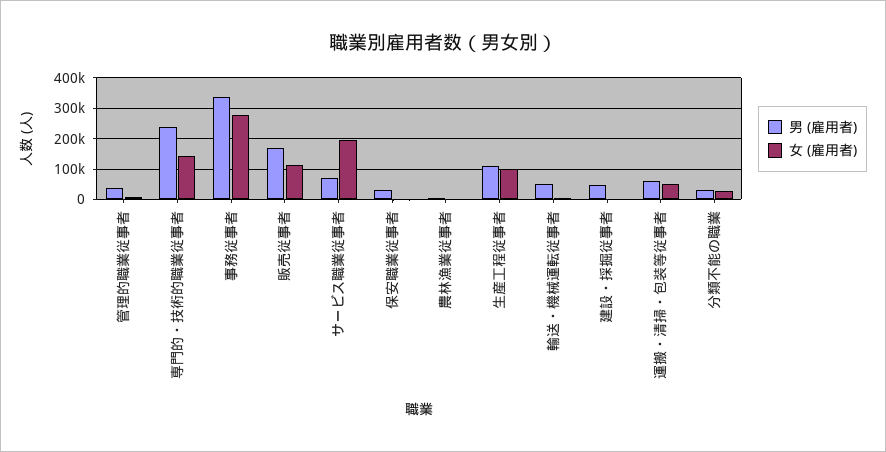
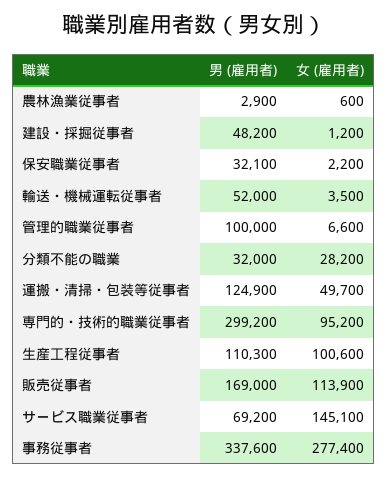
  {
    "男 (雇用者)": {
-     "管理的職業従事者": 40000,
+     "管理的職業従事者": 100000,
-     "専門的・技術的職業従事者": 240000,
+     "専門的・技術的職業従事者": 299200,
      "事務従事者": 337600,
      "販売従事者": 169000,
      "サービス職業従事者": 69200,
      "保安職業従事者": 32100,
      "農林漁業従事者": 2900,
      "生産工程従事者": 110300,
      "輸送・機械運転従事者": 52000,
      "建設・採掘従事者": 48200,
-     "運搬・清掃・包装等従事者": 60000,
+     "運搬・清掃・包装等従事者": 124900,
      "分類不能の職業": 32000
    },
    "女 (雇用者)": {
      "管理的職業従事者": 6600,
-     "専門的・技術的職業従事者": 140000,
+     "専門的・技術的職業従事者": 95200,
      "事務従事者": 277400,
      "販売従事者": 113900,
-     "サービス職業従事者": 200000,
+     "サービス職業従事者": 145100,
      "保安職業従事者": 2200,
      "農林漁業従事者": 600,
      "生産工程従事者": 100600,
      "輸送・機械運転従事者": 3500,
      "建設・採掘従事者": 1200,
      "運搬・清掃・包装等従事者": 49700,
      "分類不能の職業": 28200
    }
  }

